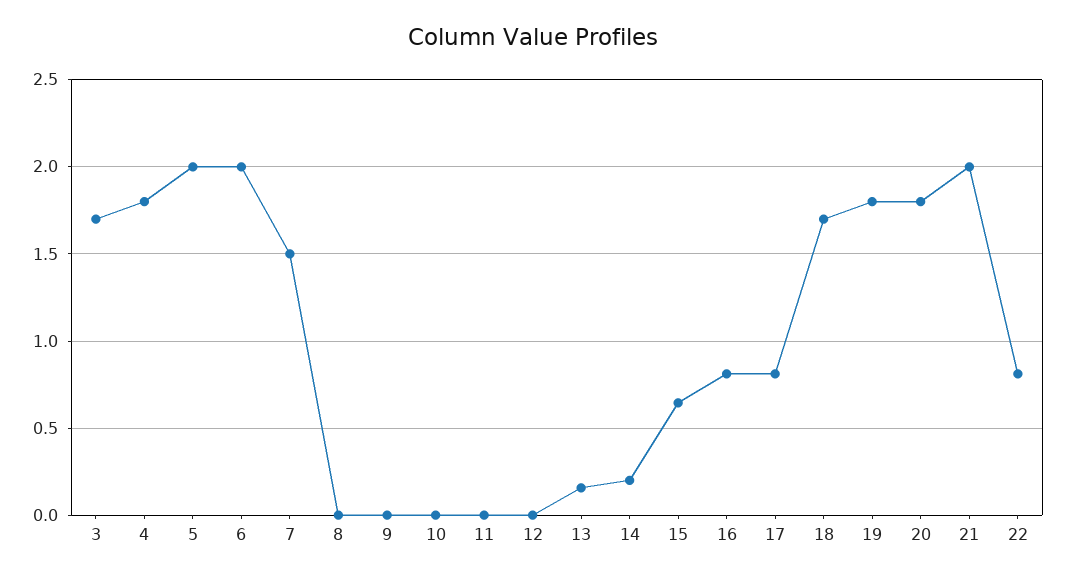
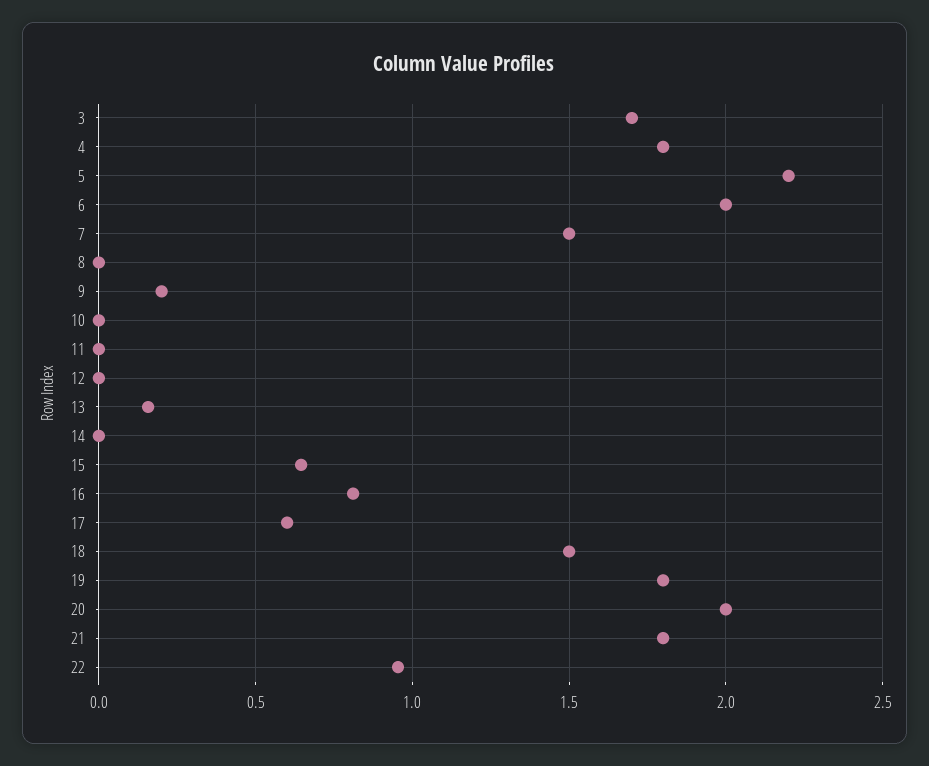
  {
    "3": 1.7,
    "4": 1.8,
-   "5": 2,
+   "5": 2.2,
    "6": 2,
    "7": 1.5,
    "8": 0,
-   "9": 0,
+   "9": 0.2,
    "10": 0,
    "11": 0,
    "12": 0,
    "13": 0.15,
-   "14": 0.2,
+   "14": 0,
    "15": 0.65,
    "16": 0.8,
-   "17": 0.8,
+   "17": 0.6,
-   "18": 1.7,
+   "18": 1.5,
    "19": 1.8,
-   "20": 1.8,
+   "20": 2,
-   "21": 2,
+   "21": 1.8,
-   "22": 0.8
+   "22": 0.95
  }

